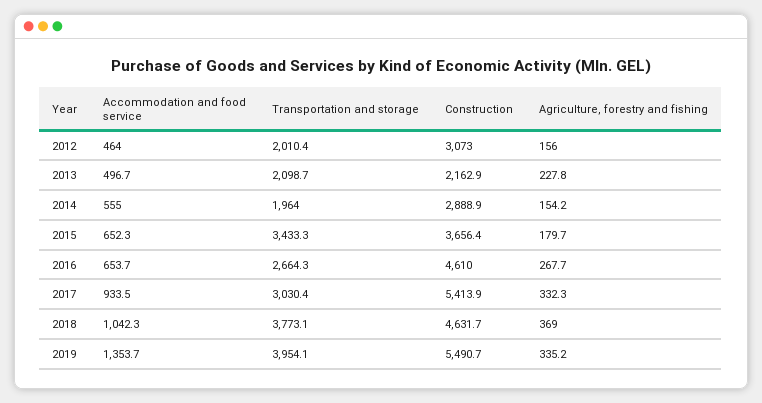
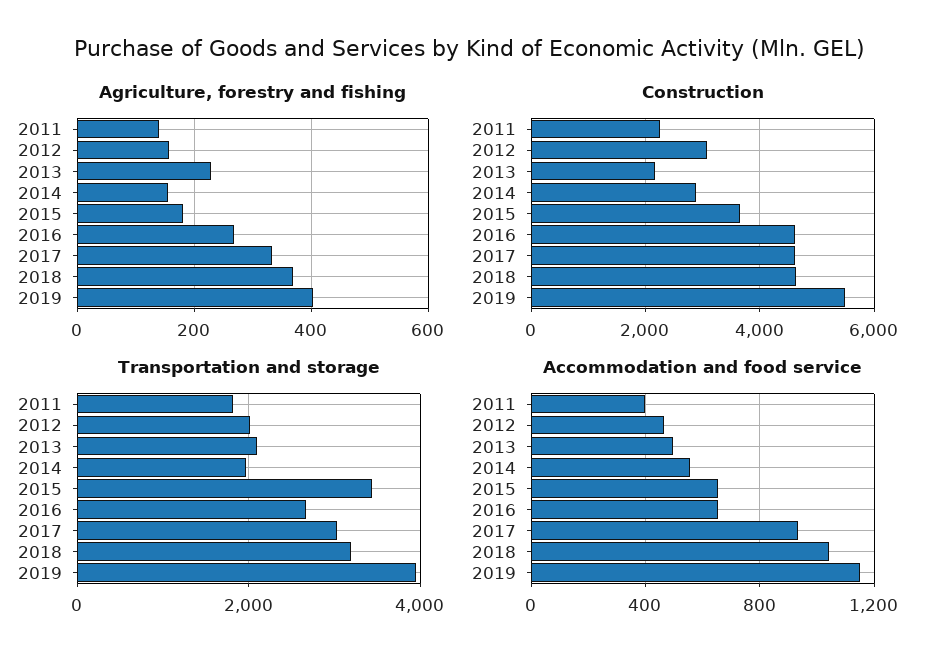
  {
    "Accommodation and food service": {
      "2012": 464,
      "2013": 496.7,
      "2014": 555,
      "2015": 652.3,
      "2016": 653.7,
      "2017": 933.5,
      "2018": 1042.3,
-     "2019": 1353.7
+     "2019": 1150,
+     "2011": 400
    },
    "Transportation and storage": {
      "2012": 2010.4,
      "2013": 2098.7,
      "2014": 1964,
      "2015": 3433.3,
      "2016": 2664.3,
      "2017": 3030.4,
-     "2018": 3773.1,
+     "2018": 3200,
-     "2019": 3954.1
+     "2019": 3954.1,
+     "2011": 1800
    },
    "Construction": {
      "2012": 3073,
      "2013": 2162.9,
      "2014": 2888.9,
      "2015": 3656.4,
      "2016": 4610,
-     "2017": 5413.9,
+     "2017": 4600,
      "2018": 4631.7,
-     "2019": 5490.7
+     "2019": 5490.7,
+     "2011": 2200
    },
    "Agriculture, forestry and fishing": {
      "2012": 156,
      "2013": 227.8,
      "2014": 154.2,
      "2015": 179.7,
      "2016": 267.7,
      "2017": 332.3,
      "2018": 369,
-     "2019": 335.2
+     "2019": 400,
+     "2011": 140
    }
  }

